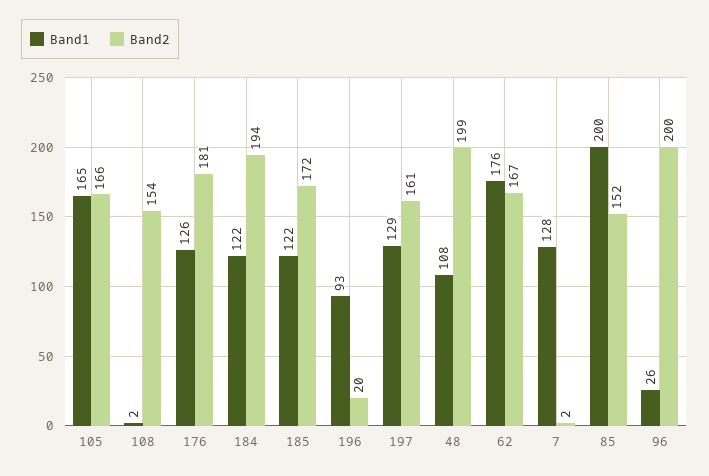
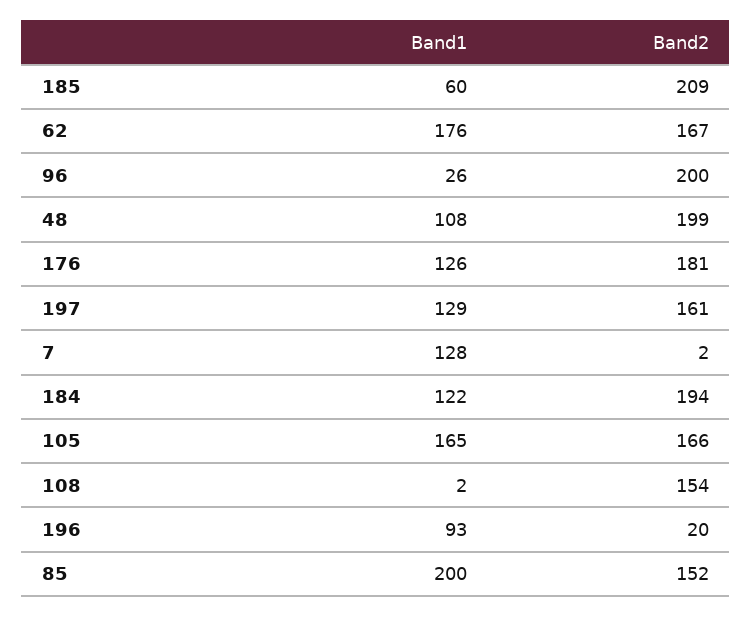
  {
    "Band1": {
      "105": 165,
      "108": 2,
      "176": 126,
      "184": 122,
-     "185": 122,
+     "185": 60,
      "196": 93,
      "197": 129,
      "48": 108,
      "62": 176,
      "7": 128,
      "85": 200,
      "96": 26
    },
    "Band2": {
      "105": 166,
      "108": 154,
      "176": 181,
      "184": 194,
-     "185": 172,
+     "185": 209,
      "196": 20,
      "197": 161,
      "48": 199,
      "62": 167,
      "7": 2,
      "85": 152,
      "96": 200
    }
  }

